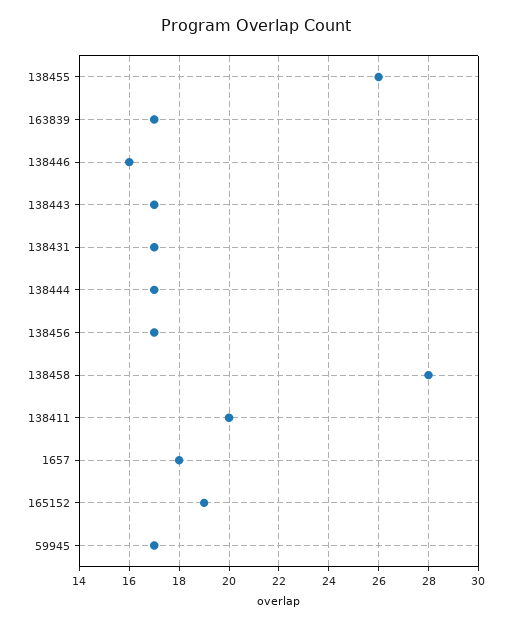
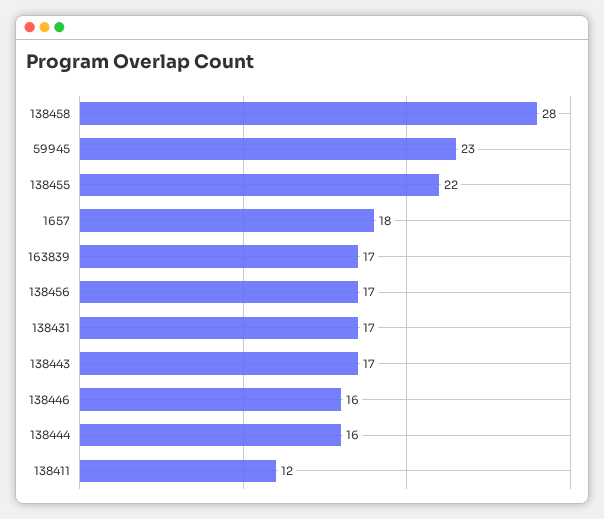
  {
-   "138455": 26,
+   "138455": 22,
    "163839": 17,
    "138446": 16,
    "138443": 17,
    "138431": 17,
-   "138444": 17,
+   "138444": 16,
    "138456": 17,
    "138458": 28,
-   "138411": 20,
+   "138411": 12,
    "1657": 18,
-   "165152": 19,
-   "59945": 17
+   "59945": 23
  }

